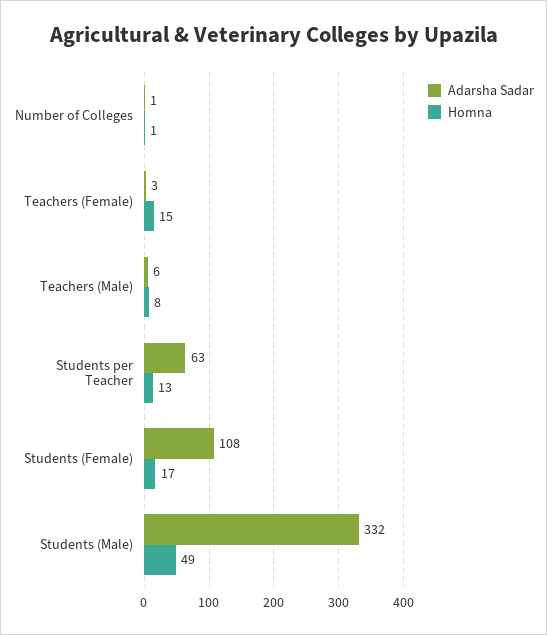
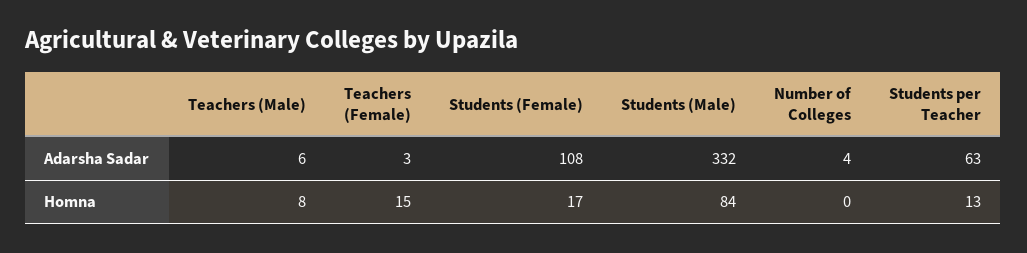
  {
    "Adarsha Sadar": {
-     "Number of Colleges": 1,
+     "Number of Colleges": 4,
      "Teachers (Female)": 3,
      "Teachers (Male)": 6,
      "Students per Teacher": 63,
      "Students (Female)": 108,
      "Students (Male)": 332
    },
    "Homna": {
-     "Number of Colleges": 1,
+     "Number of Colleges": 0,
      "Teachers (Female)": 15,
      "Teachers (Male)": 8,
      "Students per Teacher": 13,
      "Students (Female)": 17,
-     "Students (Male)": 49
+     "Students (Male)": 84
    }
  }

